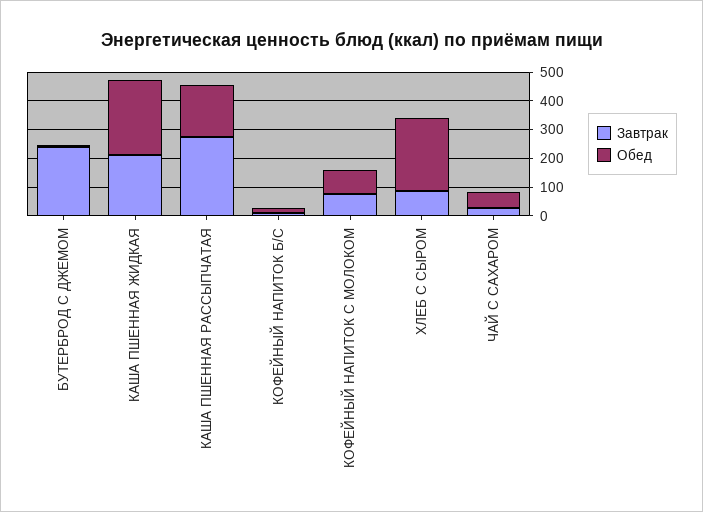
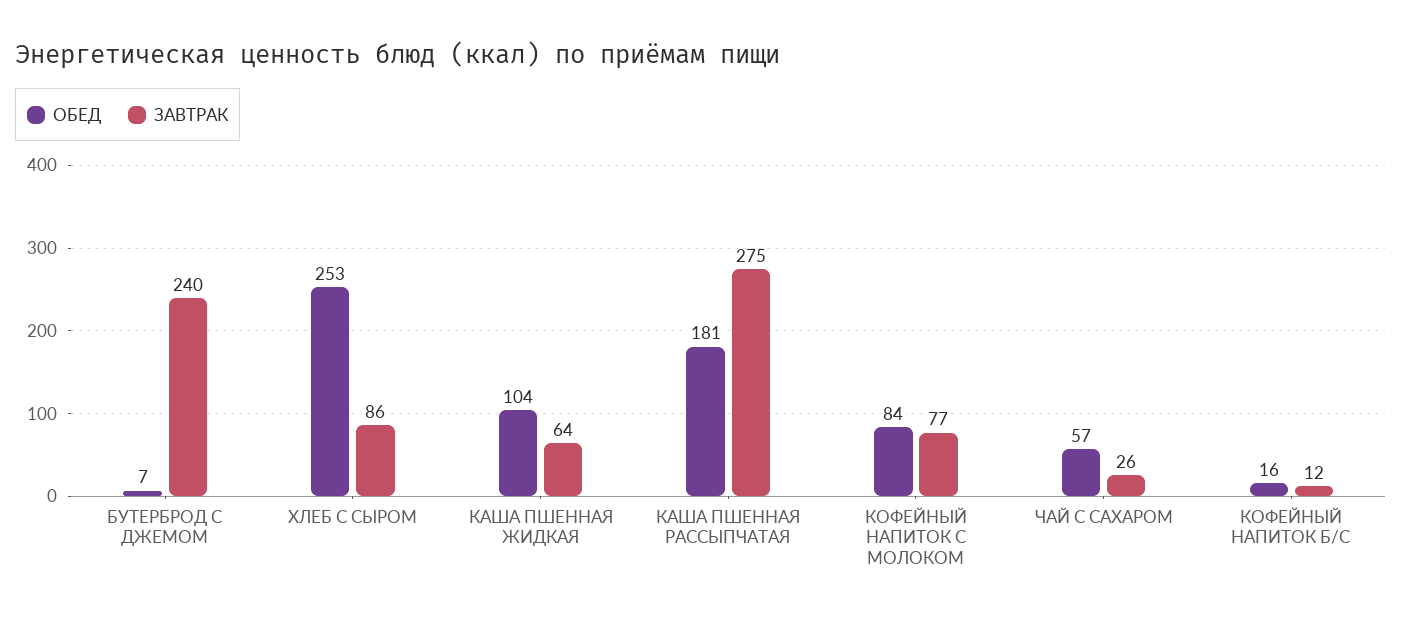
  {
    "Завтрак": {
      "БУТЕРБРОД С ДЖЕМОМ": 240,
-     "КАША ПШЕННАЯ ЖИДКАЯ": 200,
+     "КАША ПШЕННАЯ ЖИДКАЯ": 64,
      "КАША ПШЕННАЯ РАССЫПЧАТАЯ": 275,
      "КОФЕЙНЫЙ НАПИТОК Б/С": 12,
      "КОФЕЙНЫЙ НАПИТОК С МОЛОКОМ": 77,
      "ХЛЕБ С СЫРОМ": 86,
      "ЧАЙ С САХАРОМ": 26
    },
    "Обед": {
      "БУТЕРБРОД С ДЖЕМОМ": 7,
-     "КАША ПШЕННАЯ ЖИДКАЯ": 250,
+     "КАША ПШЕННАЯ ЖИДКАЯ": 104,
      "КАША ПШЕННАЯ РАССЫПЧАТАЯ": 181,
      "КОФЕЙНЫЙ НАПИТОК Б/С": 16,
      "КОФЕЙНЫЙ НАПИТОК С МОЛОКОМ": 84,
      "ХЛЕБ С СЫРОМ": 253,
      "ЧАЙ С САХАРОМ": 57
    }
  }

